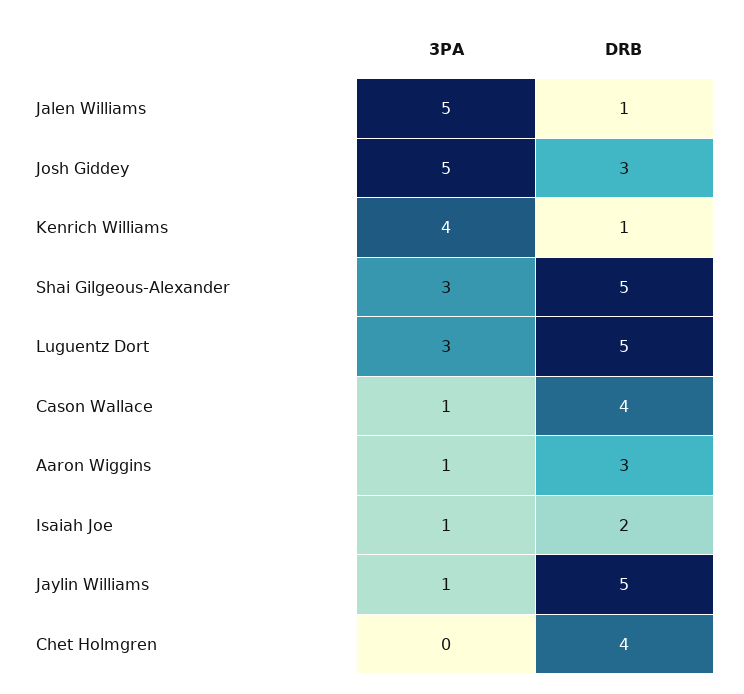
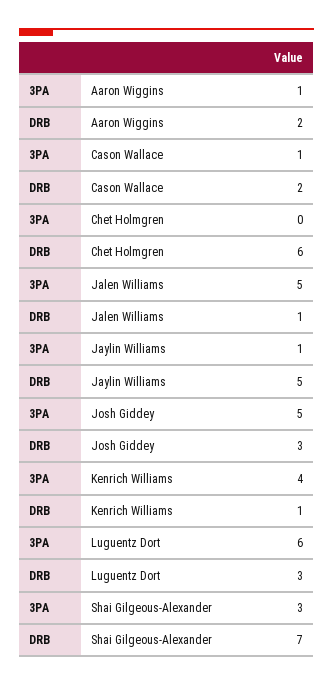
  {
    "3PA": {
      "Jalen Williams": 5,
      "Josh Giddey": 5,
      "Kenrich Williams": 4,
      "Shai Gilgeous-Alexander": 3,
-     "Luguentz Dort": 3,
+     "Luguentz Dort": 6,
      "Cason Wallace": 1,
      "Aaron Wiggins": 1,
-     "Isaiah Joe": 1,
      "Jaylin Williams": 1,
      "Chet Holmgren": 0
    },
    "DRB": {
      "Jalen Williams": 1,
      "Josh Giddey": 3,
      "Kenrich Williams": 1,
-     "Shai Gilgeous-Alexander": 5,
+     "Shai Gilgeous-Alexander": 7,
-     "Luguentz Dort": 5,
+     "Luguentz Dort": 3,
-     "Cason Wallace": 4,
+     "Cason Wallace": 2,
-     "Aaron Wiggins": 3,
+     "Aaron Wiggins": 2,
-     "Isaiah Joe": 2,
      "Jaylin Williams": 5,
-     "Chet Holmgren": 4
+     "Chet Holmgren": 6
    }
  }

